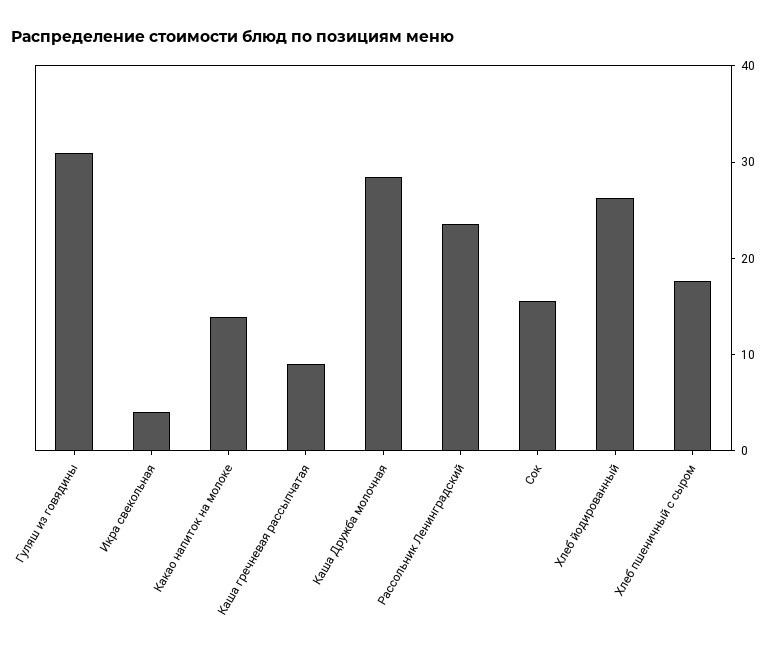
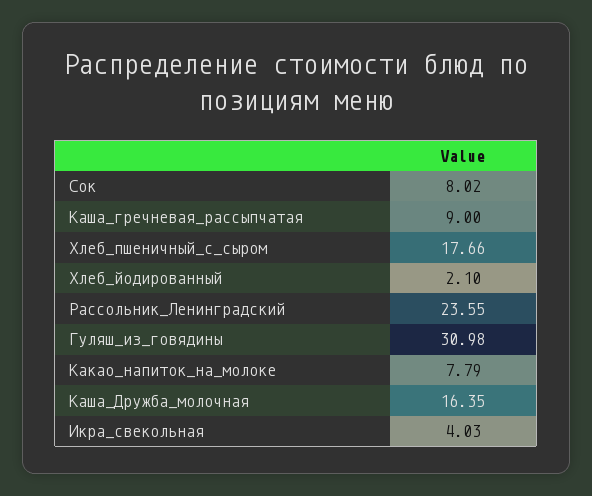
  {
    "Гуляш из говядины": 30.98,
    "Икра свекольная": 4.03,
-   "Какао напиток на молоке": 14,
+   "Какао напиток на молоке": 7.79,
    "Каша гречневая рассыпчатая": 9,
-   "Каша Дружба молочная": 28,
+   "Каша Дружба молочная": 16.35,
    "Рассольник Ленинградский": 23.55,
-   "Сок": 16,
+   "Сок": 8.02,
-   "Хлеб йодированный": 26,
+   "Хлеб йодированный": 2.1,
    "Хлеб пшеничный с сыром": 17.66
  }

